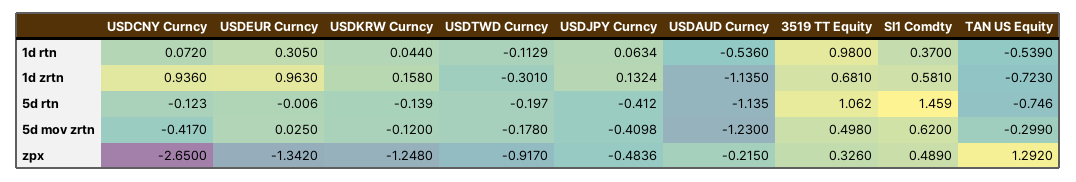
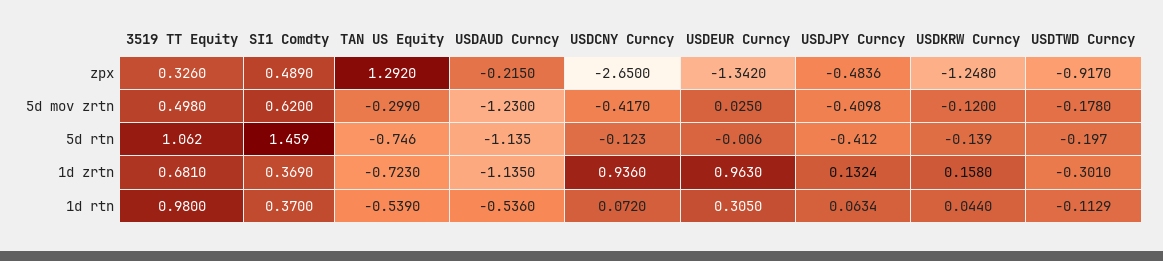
  {
    "USDCNY Curncy": {
      "1d rtn": 0.072,
      "1d zrtn": 0.936,
      "5d rtn": -0.123,
      "5d mov zrtn": -0.417,
      "zpx": -2.65
    },
    "USDEUR Curncy": {
      "1d rtn": 0.305,
      "1d zrtn": 0.963,
      "5d rtn": -0.006,
      "5d mov zrtn": 0.025,
      "zpx": -1.342
    },
    "USDKRW Curncy": {
      "1d rtn": 0.044,
      "1d zrtn": 0.158,
      "5d rtn": -0.139,
      "5d mov zrtn": -0.12,
      "zpx": -1.248
    },
    "USDTWD Curncy": {
      "1d rtn": -0.1129,
      "1d zrtn": -0.301,
      "5d rtn": -0.197,
      "5d mov zrtn": -0.178,
      "zpx": -0.917
    },
    "USDJPY Curncy": {
      "1d rtn": 0.0634,
      "1d zrtn": 0.1324,
      "5d rtn": -0.412,
      "5d mov zrtn": -0.4098,
      "zpx": -0.4836
    },
    "USDAUD Curncy": {
      "1d rtn": -0.536,
      "1d zrtn": -1.135,
      "5d rtn": -1.135,
      "5d mov zrtn": -1.23,
      "zpx": -0.215
    },
    "3519 TT Equity": {
      "1d rtn": 0.98,
      "1d zrtn": 0.681,
      "5d rtn": 1.062,
      "5d mov zrtn": 0.498,
      "zpx": 0.326
    },
    "SI1 Comdty": {
      "1d rtn": 0.37,
-     "1d zrtn": 0.581,
+     "1d zrtn": 0.369,
      "5d rtn": 1.459,
      "5d mov zrtn": 0.62,
      "zpx": 0.489
    },
    "TAN US Equity": {
      "1d rtn": -0.539,
      "1d zrtn": -0.723,
      "5d rtn": -0.746,
      "5d mov zrtn": -0.299,
      "zpx": 1.292
    }
  }

